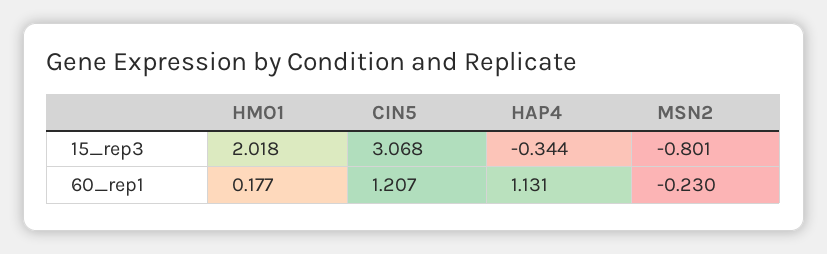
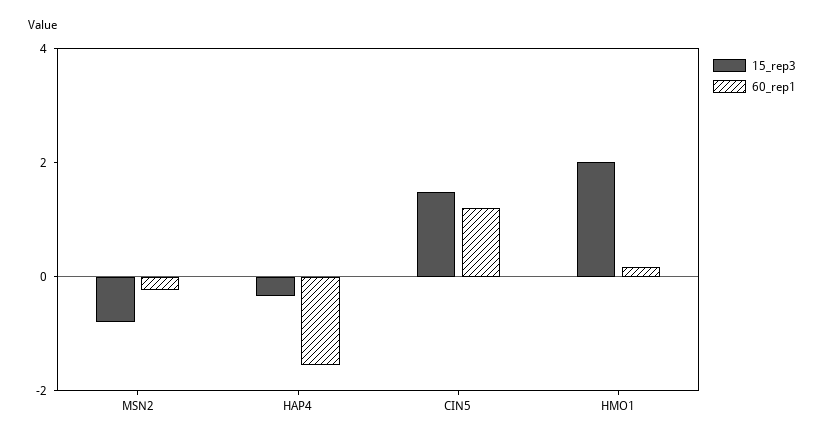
  {
    "15_rep3": {
      "HMO1": 2.018,
-     "CIN5": 3.068,
+     "CIN5": 1.5,
      "HAP4": -0.344,
      "MSN2": -0.801
    },
    "60_rep1": {
      "HMO1": 0.177,
      "CIN5": 1.207,
-     "HAP4": 1.131,
+     "HAP4": -1.5,
      "MSN2": -0.23
    }
  }

